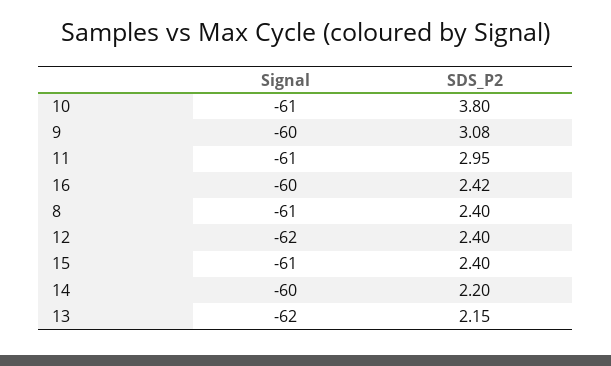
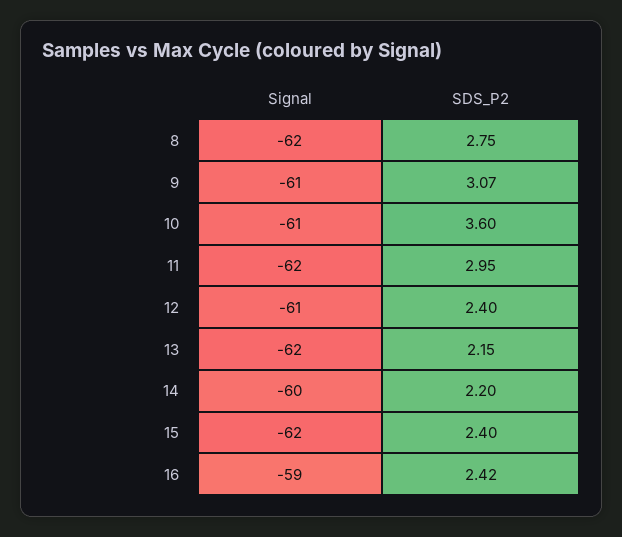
  {
    "Signal": {
      "10": -61,
-     "9": -60,
+     "9": -61,
-     "11": -61,
+     "11": -62,
-     "16": -60,
+     "16": -59,
-     "8": -61,
+     "8": -62,
-     "12": -62,
+     "12": -61,
-     "15": -61,
+     "15": -62,
      "14": -60,
      "13": -62
    },
    "SDS_P2": {
-     "10": 3.8,
+     "10": 3.6,
-     "9": 3.08,
+     "9": 3.07,
      "11": 2.95,
      "16": 2.42,
-     "8": 2.4,
+     "8": 2.75,
      "12": 2.4,
      "15": 2.4,
      "14": 2.2,
      "13": 2.15
    }
  }

